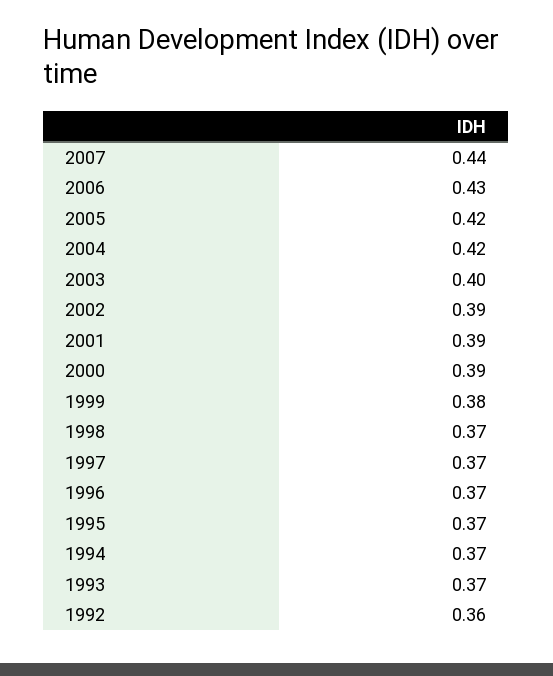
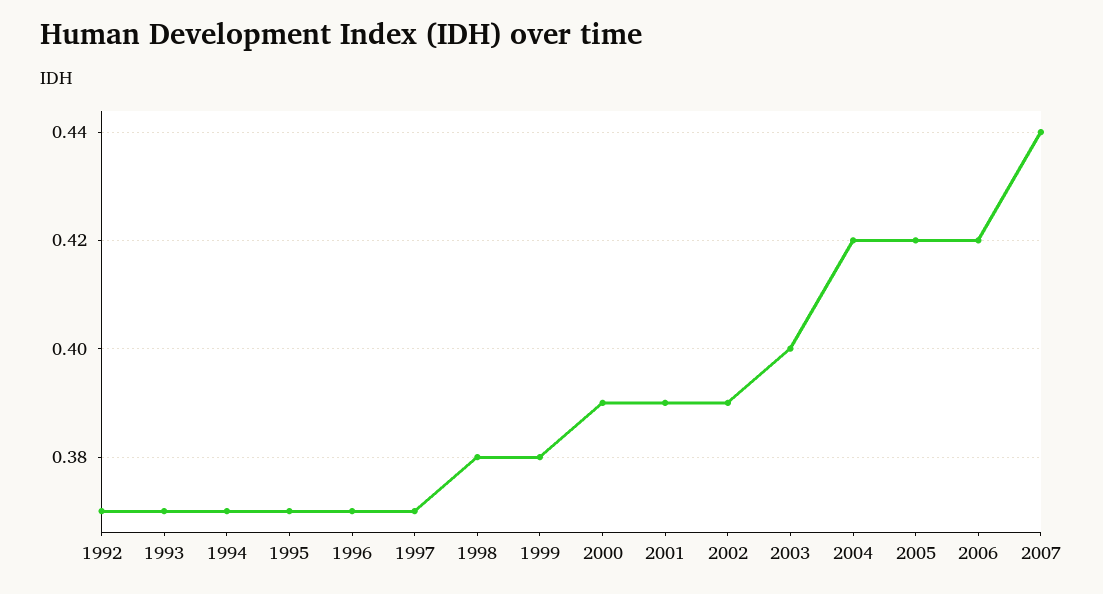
  {
    "2007": 0.44,
-   "2006": 0.43,
+   "2006": 0.42,
    "2005": 0.42,
    "2004": 0.42,
    "2003": 0.4,
    "2002": 0.39,
    "2001": 0.39,
    "2000": 0.39,
    "1999": 0.38,
-   "1998": 0.37,
+   "1998": 0.38,
    "1997": 0.37,
    "1996": 0.37,
    "1995": 0.37,
    "1994": 0.37,
    "1993": 0.37,
-   "1992": 0.36
+   "1992": 0.37
  }

